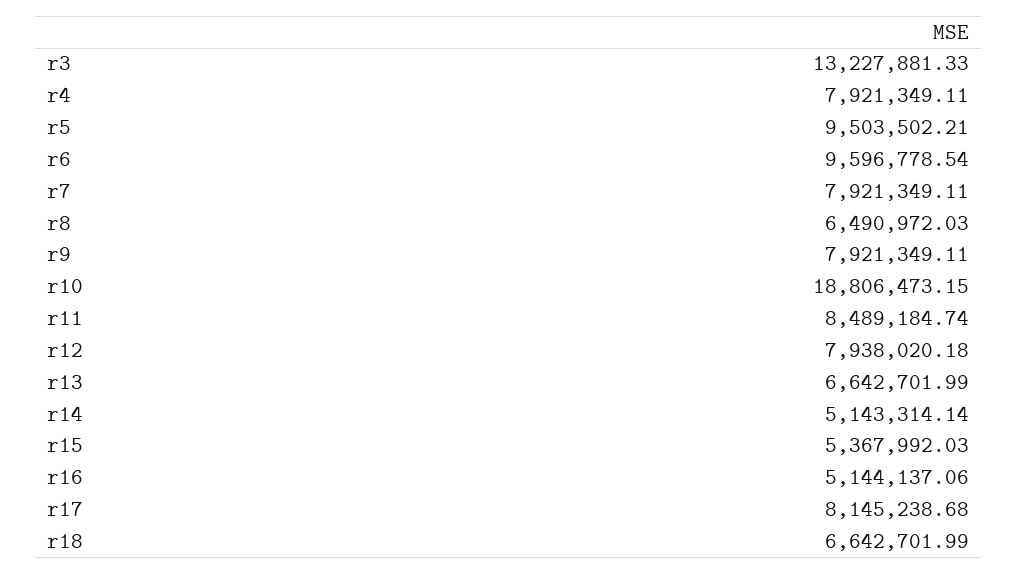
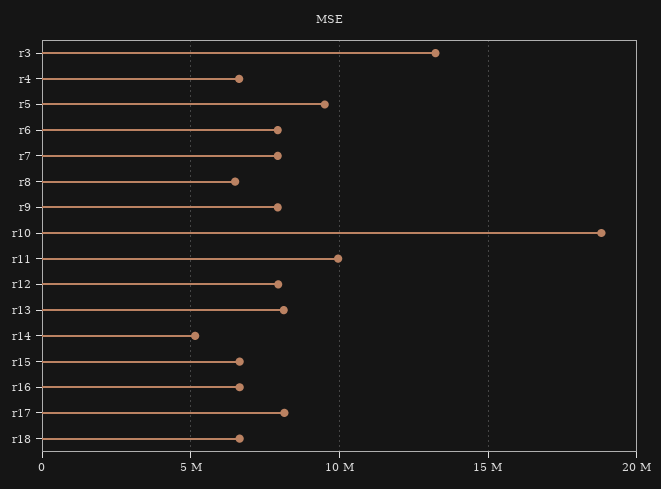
  {
    "r3": 13227881.33,
-   "r4": 7921349.11,
+   "r4": 6500000,
    "r5": 9503502.21,
-   "r6": 9596778.54,
+   "r6": 8000000,
    "r7": 7921349.11,
    "r8": 6490972.03,
    "r9": 7921349.11,
    "r10": 18806473.15,
-   "r11": 8489184.74,
+   "r11": 10000000,
    "r12": 7938020.18,
-   "r13": 6642701.99,
+   "r13": 8000000,
    "r14": 5143314.14,
-   "r15": 5367992.03,
+   "r15": 6500000,
-   "r16": 5144137.06,
+   "r16": 6500000,
    "r17": 8145238.68,
    "r18": 6642701.99
  }

